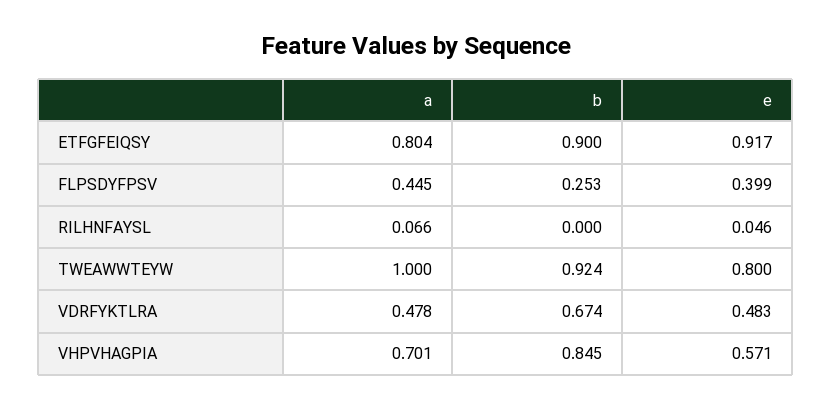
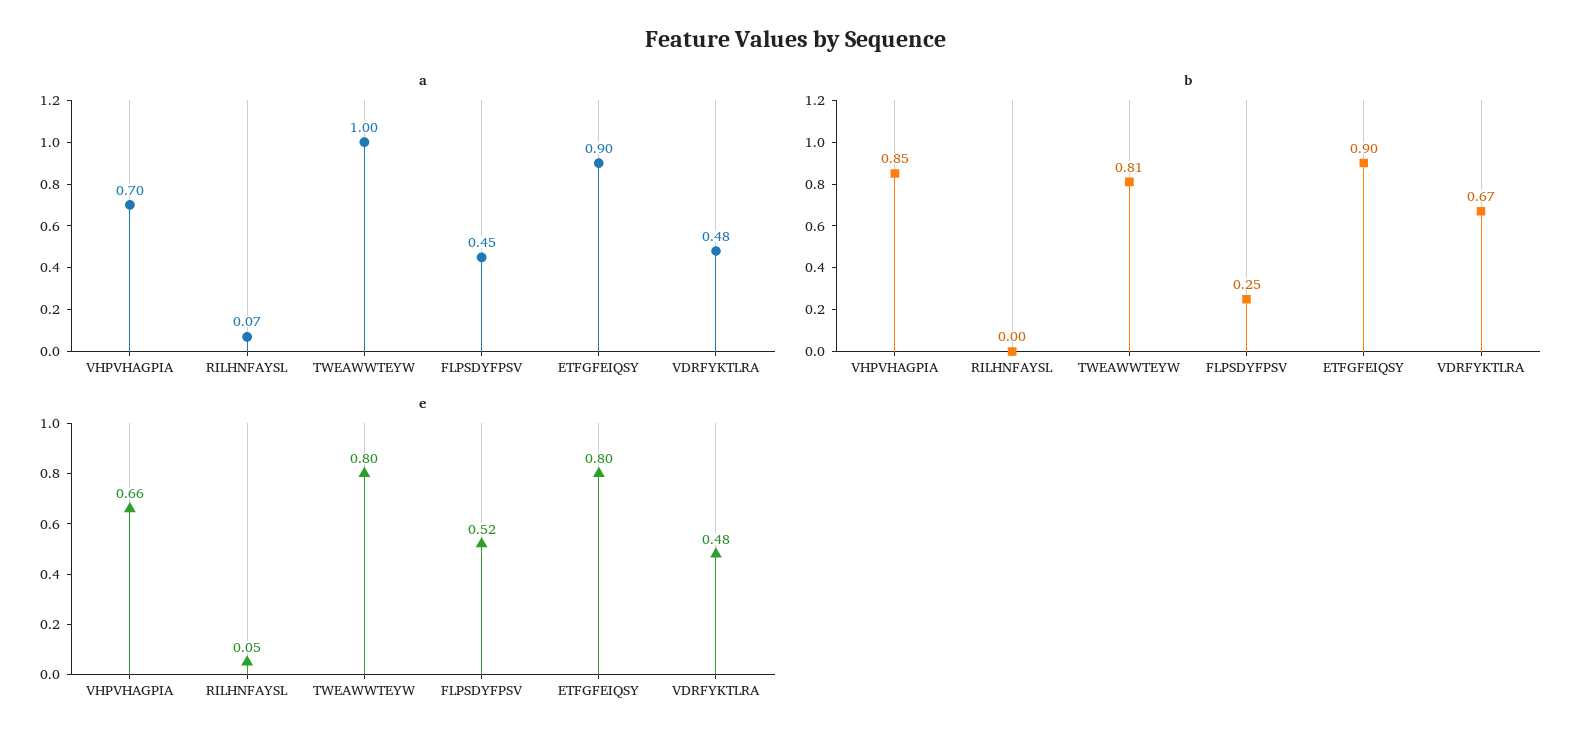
  {
    "a": {
-     "ETFGFEIQSY": 0.804,
+     "ETFGFEIQSY": 0.9,
      "FLPSDYFPSV": 0.445,
      "RILHNFAYSL": 0.066,
      "TWEAWWTEYW": 1,
      "VDRFYKTLRA": 0.478,
      "VHPVHAGPIA": 0.701
    },
    "b": {
      "ETFGFEIQSY": 0.9,
      "FLPSDYFPSV": 0.253,
      "RILHNFAYSL": 0,
-     "TWEAWWTEYW": 0.924,
+     "TWEAWWTEYW": 0.81,
      "VDRFYKTLRA": 0.674,
      "VHPVHAGPIA": 0.845
    },
    "e": {
-     "ETFGFEIQSY": 0.917,
+     "ETFGFEIQSY": 0.8,
-     "FLPSDYFPSV": 0.399,
+     "FLPSDYFPSV": 0.52,
      "RILHNFAYSL": 0.046,
      "TWEAWWTEYW": 0.8,
      "VDRFYKTLRA": 0.483,
-     "VHPVHAGPIA": 0.571
+     "VHPVHAGPIA": 0.66
    }
  }

